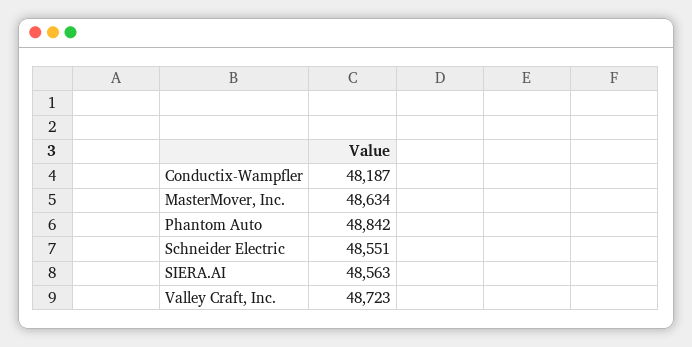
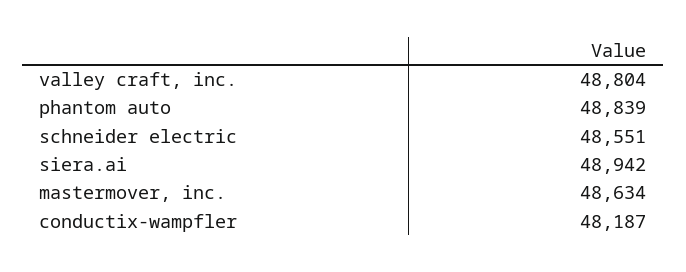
  {
    "Conductix-Wampfler": 48187,
    "MasterMover, Inc.": 48634,
-   "Phantom Auto": 48842,
+   "Phantom Auto": 48839,
    "Schneider Electric": 48551,
-   "SIERA.AI": 48563,
+   "SIERA.AI": 48942,
-   "Valley Craft, Inc.": 48723
+   "Valley Craft, Inc.": 48804
  }

